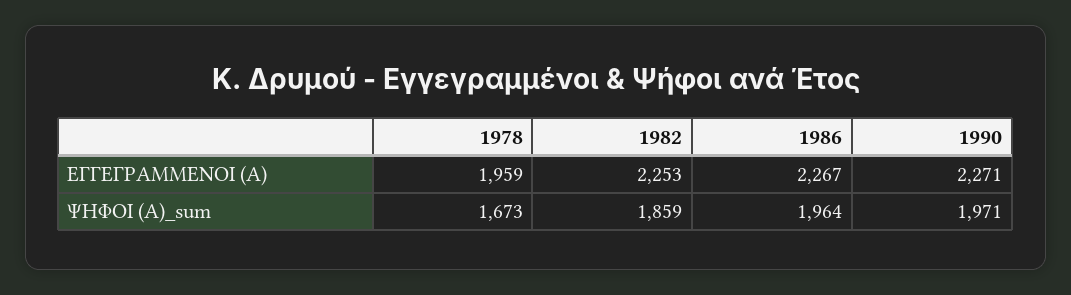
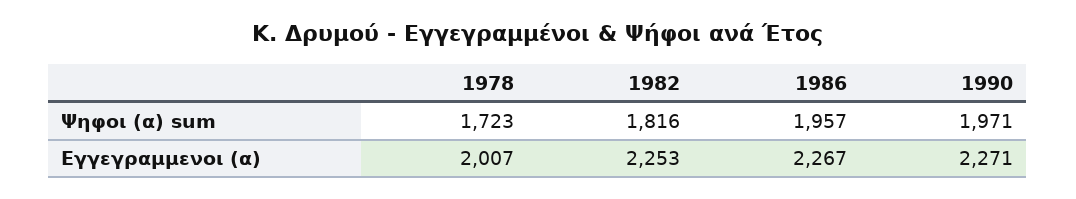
  {
    "1978": {
-     "ΕΓΓΕΓΡΑΜΜΕΝΟΙ (Α)": 1959,
+     "ΕΓΓΕΓΡΑΜΜΕΝΟΙ (Α)": 2007,
-     "ΨΗΦΟΙ (Α)_sum": 1673
+     "ΨΗΦΟΙ (Α)_sum": 1723
    },
    "1982": {
      "ΕΓΓΕΓΡΑΜΜΕΝΟΙ (Α)": 2253,
-     "ΨΗΦΟΙ (Α)_sum": 1859
+     "ΨΗΦΟΙ (Α)_sum": 1816
    },
    "1986": {
      "ΕΓΓΕΓΡΑΜΜΕΝΟΙ (Α)": 2267,
-     "ΨΗΦΟΙ (Α)_sum": 1964
+     "ΨΗΦΟΙ (Α)_sum": 1957
    },
    "1990": {
      "ΕΓΓΕΓΡΑΜΜΕΝΟΙ (Α)": 2271,
      "ΨΗΦΟΙ (Α)_sum": 1971
    }
  }

